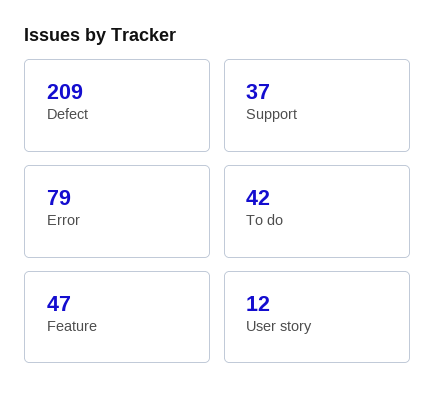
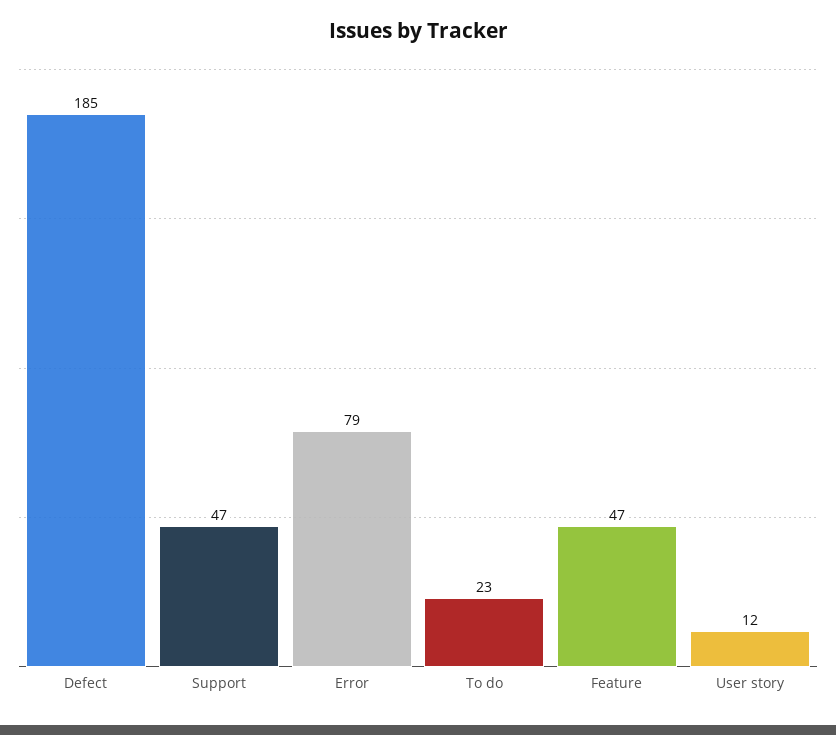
  {
-   "Defect": 209,
+   "Defect": 185,
-   "Support": 37,
+   "Support": 47,
    "Error": 79,
-   "To do": 42,
+   "To do": 23,
    "Feature": 47,
    "User story": 12
  }

